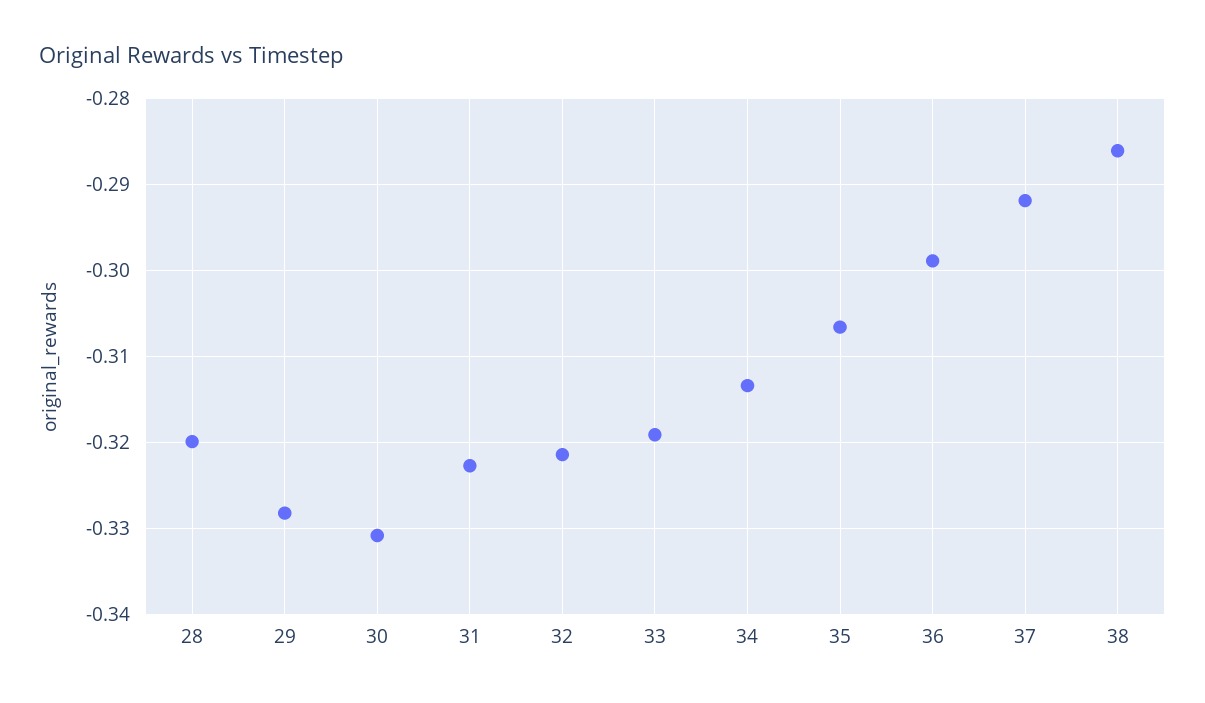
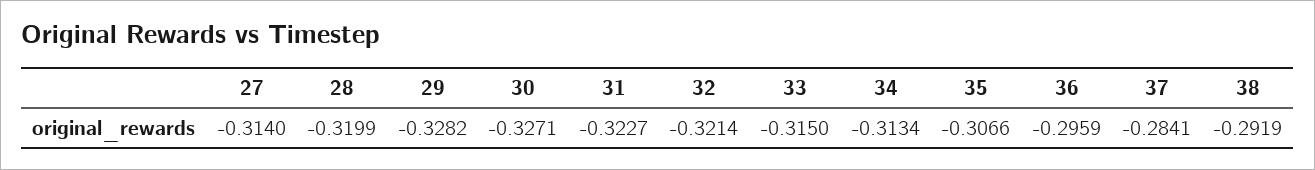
  {
    "28": -0.3199,
    "29": -0.3282,
-   "30": -0.331,
+   "30": -0.3271,
    "31": -0.3227,
    "32": -0.3214,
-   "33": -0.319,
+   "33": -0.315,
    "34": -0.3134,
    "35": -0.3066,
-   "36": -0.299,
+   "36": -0.2959,
-   "37": -0.292,
+   "37": -0.2841,
-   "38": -0.286
+   "38": -0.2919,
+   "27": -0.314
  }

